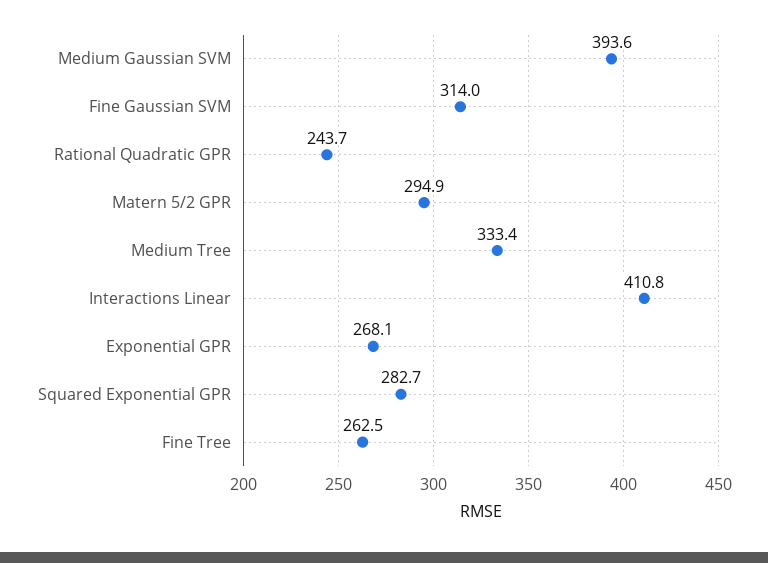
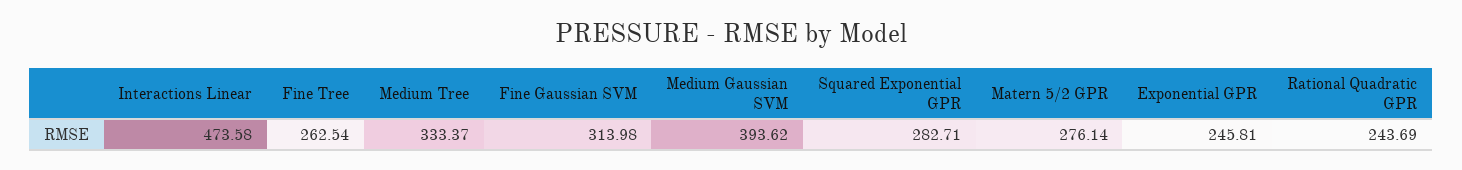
  {
    "Medium Gaussian SVM": 393.62,
    "Fine Gaussian SVM": 313.98,
    "Rational Quadratic GPR": 243.69,
-   "Matern 5/2 GPR": 294.9,
+   "Matern 5/2 GPR": 276.14,
    "Medium Tree": 333.37,
-   "Interactions Linear": 410.8,
+   "Interactions Linear": 473.58,
-   "Exponential GPR": 268.1,
+   "Exponential GPR": 245.81,
    "Squared Exponential GPR": 282.71,
    "Fine Tree": 262.54
  }

